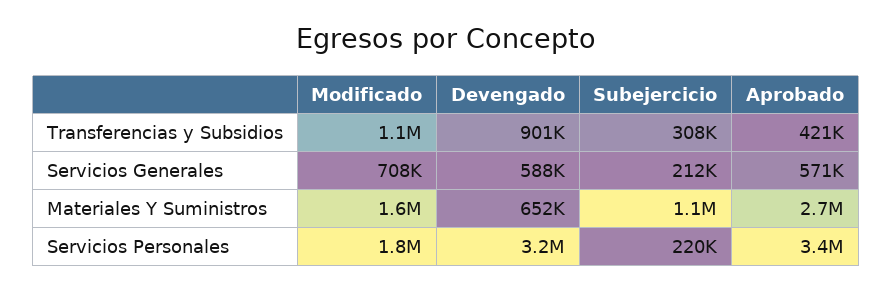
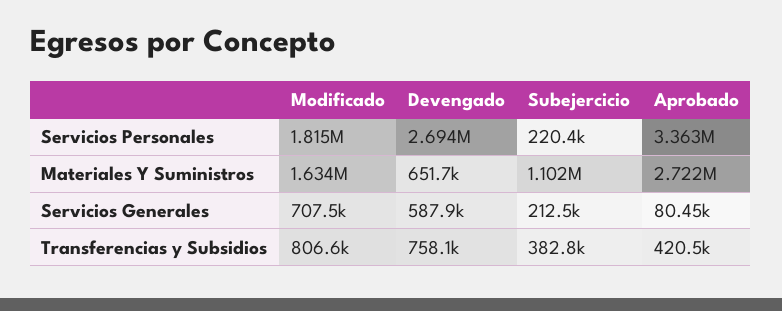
  {
    "Modificado": {
-     "Transferencias y Subsidios": 1100000,
+     "Transferencias y Subsidios": 806600,
      "Servicios Generales": 707500,
      "Materiales Y Suministros": 1634000,
      "Servicios Personales": 1815000
    },
    "Devengado": {
-     "Transferencias y Subsidios": 901000,
+     "Transferencias y Subsidios": 758100,
      "Servicios Generales": 587900,
      "Materiales Y Suministros": 651700,
-     "Servicios Personales": 3200000
+     "Servicios Personales": 2694000
    },
    "Subejercicio": {
-     "Transferencias y Subsidios": 308000,
+     "Transferencias y Subsidios": 382800,
      "Servicios Generales": 212500,
      "Materiales Y Suministros": 1102000,
      "Servicios Personales": 220400
    },
    "Aprobado": {
      "Transferencias y Subsidios": 420500,
-     "Servicios Generales": 571000,
+     "Servicios Generales": 80450,
      "Materiales Y Suministros": 2722000,
      "Servicios Personales": 3363000
    }
  }

